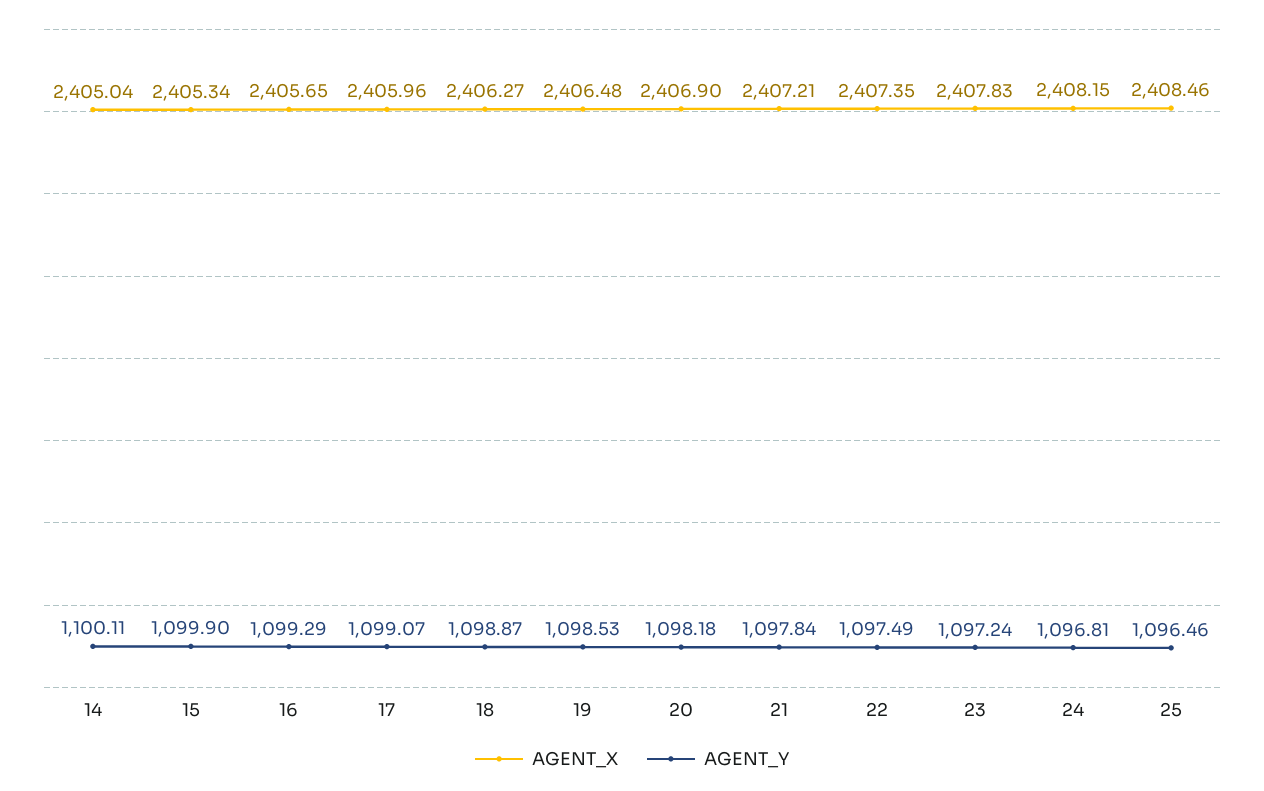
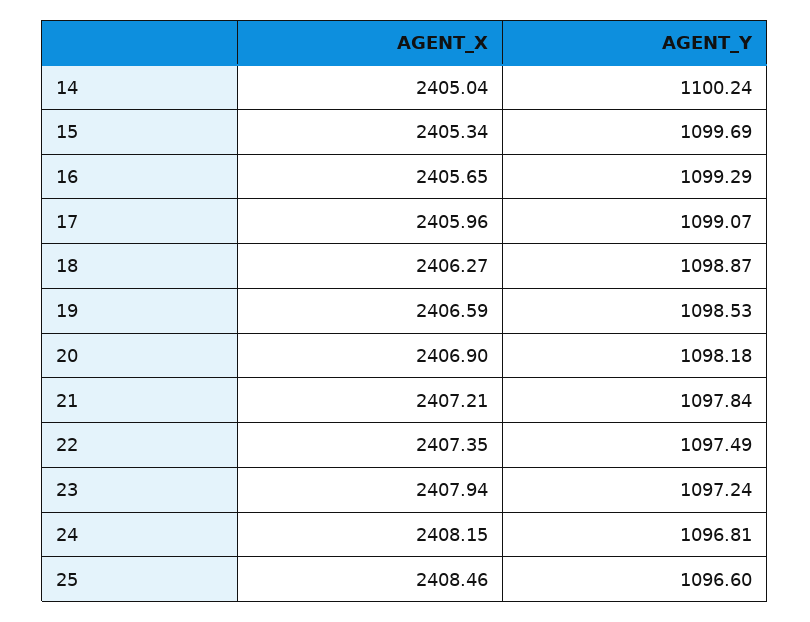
  {
    "AGENT_X": {
      "14": 2405.04,
      "15": 2405.34,
      "16": 2405.65,
      "17": 2405.96,
      "18": 2406.27,
-     "19": 2406.48,
+     "19": 2406.59,
      "20": 2406.9,
      "21": 2407.21,
      "22": 2407.35,
-     "23": 2407.83,
+     "23": 2407.94,
      "24": 2408.15,
      "25": 2408.46
    },
    "AGENT_Y": {
-     "14": 1100.11,
+     "14": 1100.24,
-     "15": 1099.9,
+     "15": 1099.69,
      "16": 1099.29,
      "17": 1099.07,
      "18": 1098.87,
      "19": 1098.53,
      "20": 1098.18,
      "21": 1097.84,
      "22": 1097.49,
      "23": 1097.24,
      "24": 1096.81,
-     "25": 1096.46
+     "25": 1096.6
    }
  }

